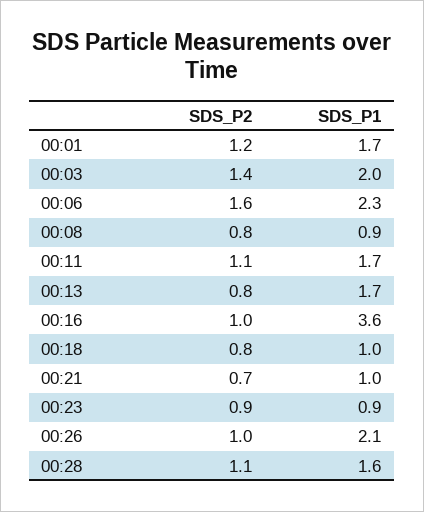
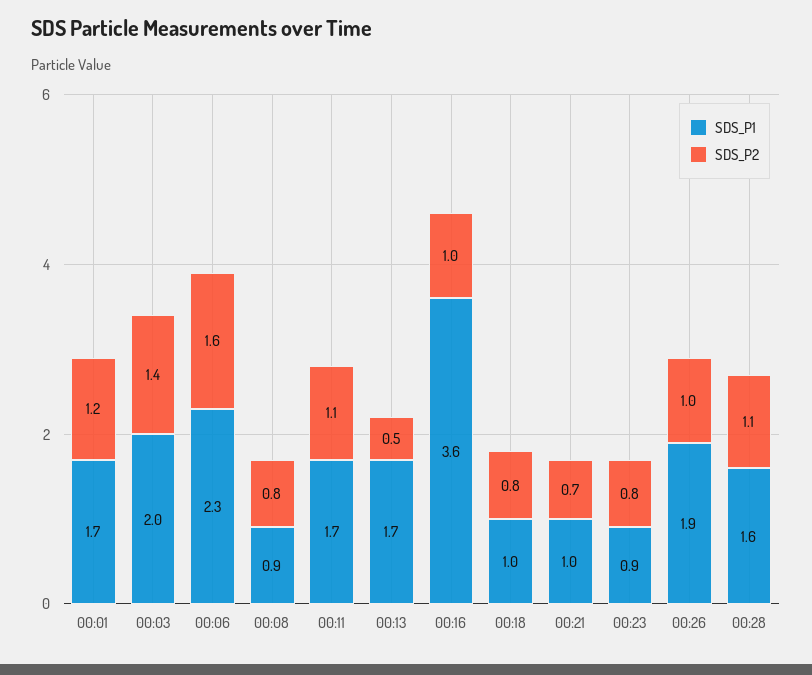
  {
    "SDS_P2": {
      "00:01": 1.2,
      "00:03": 1.4,
      "00:06": 1.6,
      "00:08": 0.8,
      "00:11": 1.1,
-     "00:13": 0.8,
+     "00:13": 0.5,
      "00:16": 1,
      "00:18": 0.8,
      "00:21": 0.7,
-     "00:23": 0.9,
+     "00:23": 0.8,
      "00:26": 1,
      "00:28": 1.1
    },
    "SDS_P1": {
      "00:01": 1.7,
      "00:03": 2,
      "00:06": 2.3,
      "00:08": 0.9,
      "00:11": 1.7,
      "00:13": 1.7,
      "00:16": 3.6,
      "00:18": 1,
      "00:21": 1,
      "00:23": 0.9,
-     "00:26": 2.1,
+     "00:26": 1.9,
      "00:28": 1.6
    }
  }

